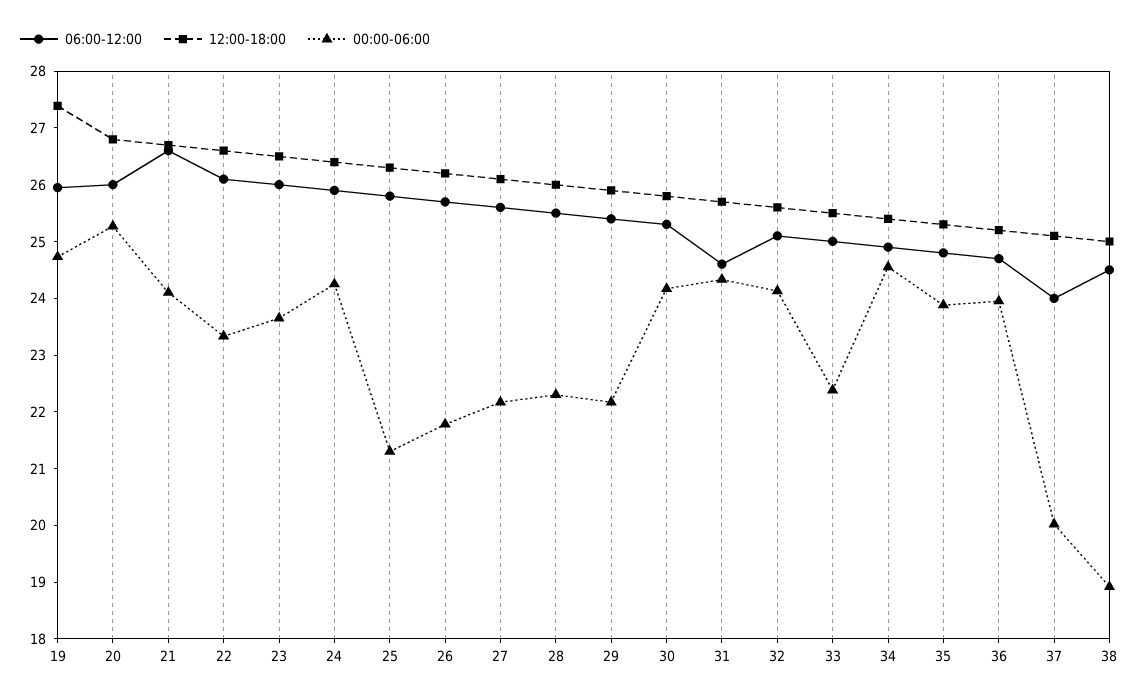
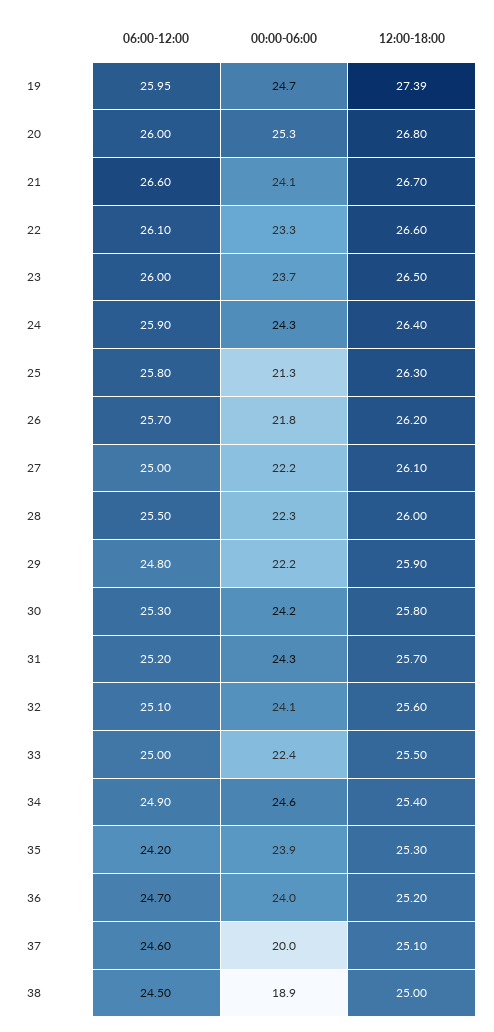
  {
    "06:00-12:00": {
      "19": 25.95,
      "20": 26,
      "21": 26.6,
      "22": 26.1,
      "23": 26,
      "24": 25.9,
      "25": 25.8,
      "26": 25.7,
-     "27": 25.6,
+     "27": 25,
      "28": 25.5,
-     "29": 25.4,
+     "29": 24.8,
      "30": 25.3,
-     "31": 24.6,
+     "31": 25.2,
      "32": 25.1,
      "33": 25,
      "34": 24.9,
-     "35": 24.8,
+     "35": 24.2,
      "36": 24.7,
-     "37": 24,
+     "37": 24.6,
      "38": 24.5
    },
    "12:00-18:00": {
      "19": 27.39,
      "20": 26.8,
      "21": 26.7,
      "22": 26.6,
      "23": 26.5,
      "24": 26.4,
      "25": 26.3,
      "26": 26.2,
      "27": 26.1,
      "28": 26,
      "29": 25.9,
      "30": 25.8,
      "31": 25.7,
      "32": 25.6,
      "33": 25.5,
      "34": 25.4,
      "35": 25.3,
      "36": 25.2,
      "37": 25.1,
      "38": 25
    },
    "00:00-06:00": {
      "19": 24.7,
      "20": 25.3,
      "21": 24.1,
      "22": 23.3,
      "23": 23.7,
      "24": 24.3,
      "25": 21.3,
      "26": 21.8,
      "27": 22.2,
      "28": 22.3,
      "29": 22.2,
      "30": 24.2,
      "31": 24.3,
      "32": 24.1,
      "33": 22.4,
      "34": 24.6,
      "35": 23.9,
      "36": 24,
      "37": 20,
      "38": 18.9
    }
  }

